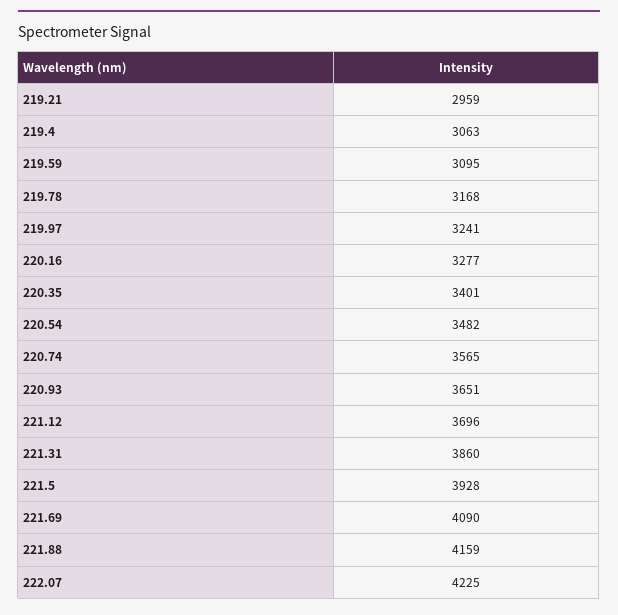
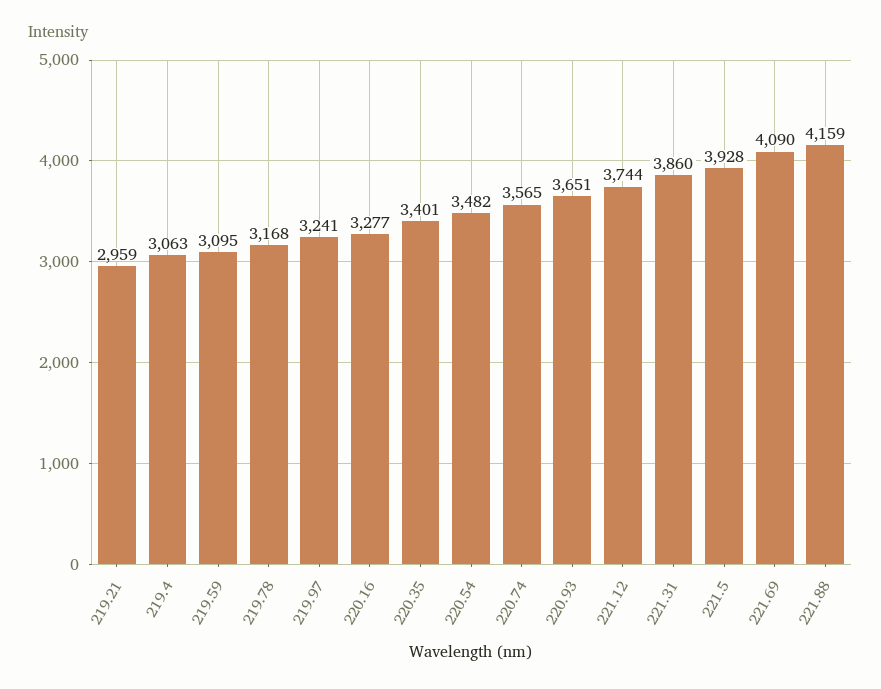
  {
    "219.21": 2959,
    "219.4": 3063,
    "219.59": 3095,
    "219.78": 3168,
    "219.97": 3241,
    "220.16": 3277,
    "220.35": 3401,
    "220.54": 3482,
    "220.74": 3565,
    "220.93": 3651,
-   "221.12": 3696,
+   "221.12": 3744,
    "221.31": 3860,
    "221.5": 3928,
    "221.69": 4090,
-   "221.88": 4159,
+   "221.88": 4159
-   "222.07": 4225
  }

